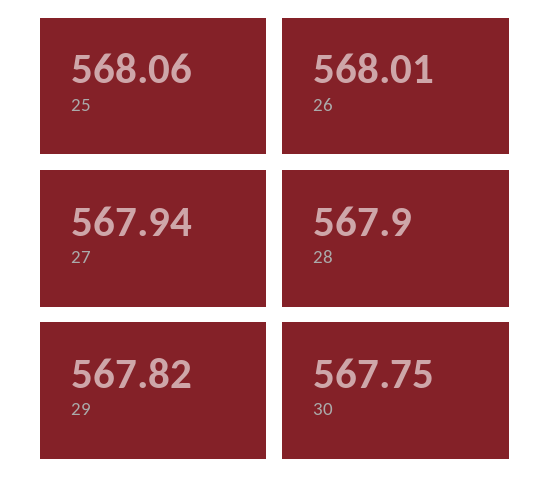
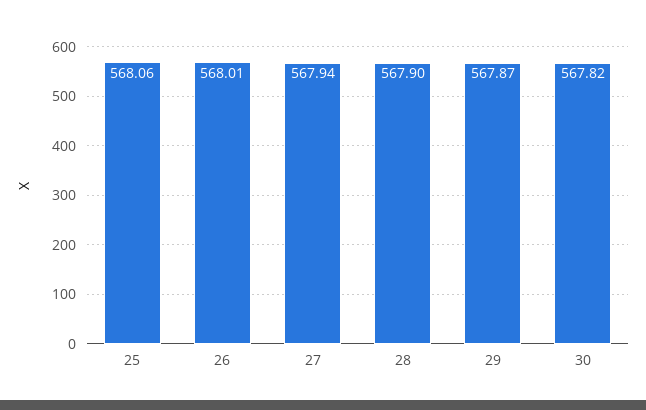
  {
    "25": 568.06,
    "26": 568.01,
    "27": 567.94,
    "28": 567.9,
-   "29": 567.82,
+   "29": 567.87,
-   "30": 567.75
+   "30": 567.82
  }

